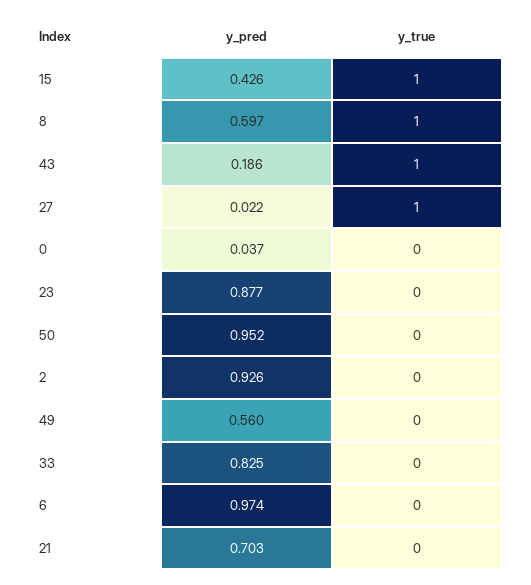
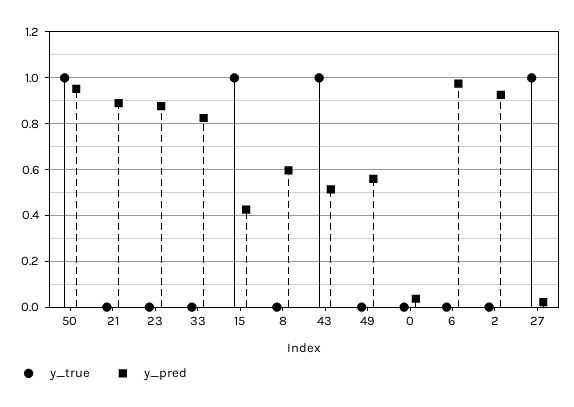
  {
    "y_pred": {
      "15": 0.426,
      "8": 0.597,
-     "43": 0.186,
+     "43": 0.5,
      "27": 0.022,
      "0": 0.037,
      "23": 0.877,
      "50": 0.952,
      "2": 0.926,
      "49": 0.56,
      "33": 0.825,
      "6": 0.974,
-     "21": 0.703
+     "21": 0.9
    },
    "y_true": {
      "15": 1,
-     "8": 1,
+     "8": 0,
      "43": 1,
      "27": 1,
      "0": 0,
      "23": 0,
-     "50": 0,
+     "50": 1,
      "2": 0,
      "49": 0,
      "33": 0,
      "6": 0,
      "21": 0
    }
  }

